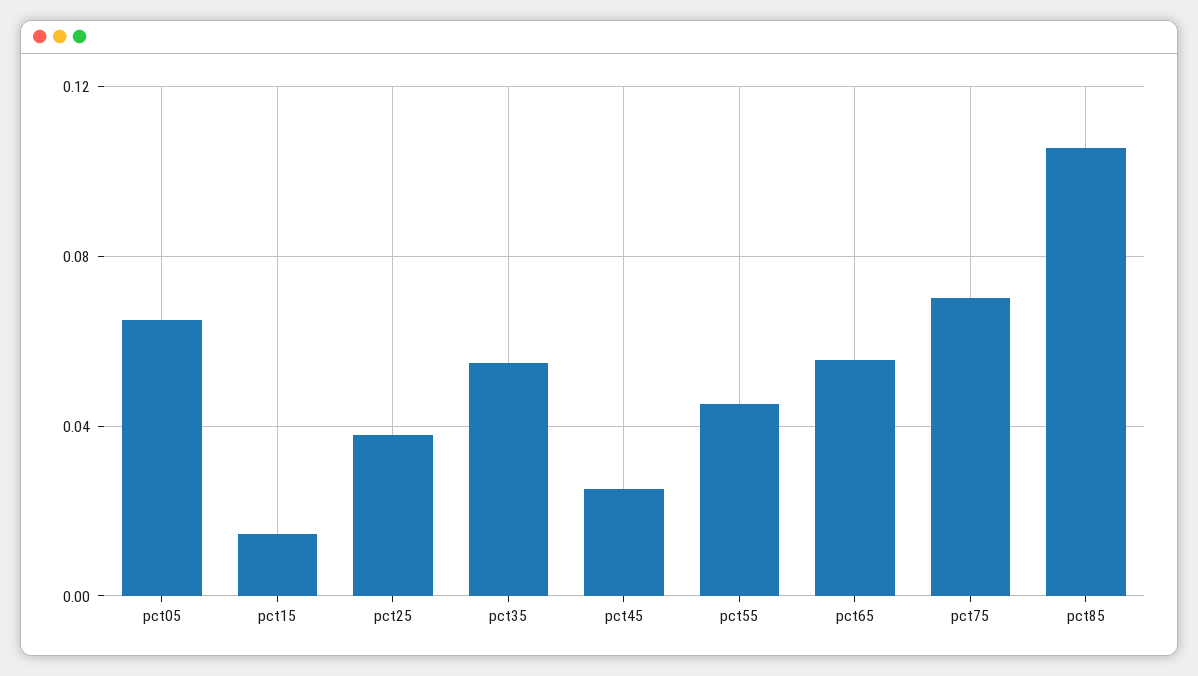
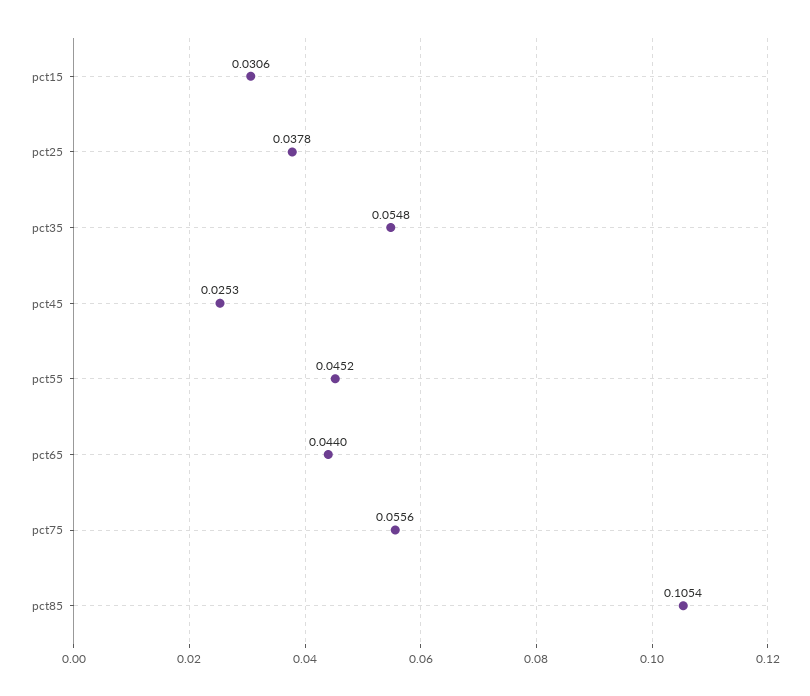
  {
-   "pct05": 0.065,
-   "pct15": 0.015,
+   "pct15": 0.0306,
    "pct25": 0.0378,
    "pct35": 0.0548,
    "pct45": 0.0253,
    "pct55": 0.0452,
-   "pct65": 0.055,
+   "pct65": 0.044,
-   "pct75": 0.07,
+   "pct75": 0.0556,
    "pct85": 0.1054
  }

